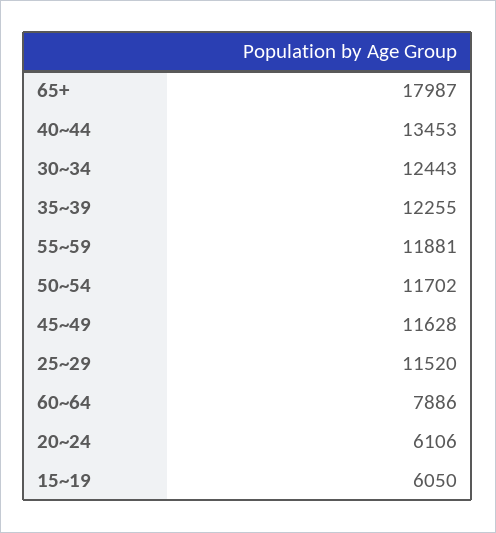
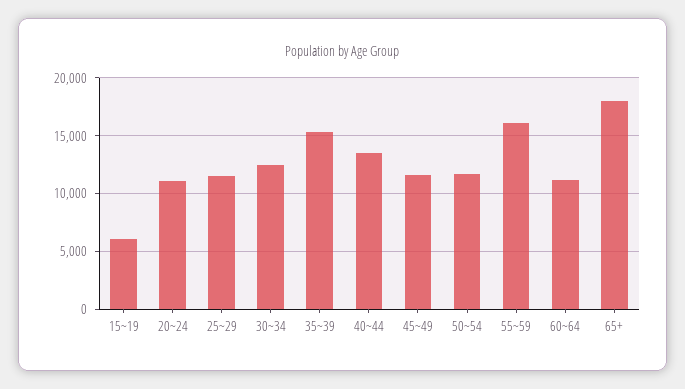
  {
    "65+": 17987,
    "40~44": 13453,
    "30~34": 12443,
-   "35~39": 12255,
+   "35~39": 15000,
-   "55~59": 11881,
+   "55~59": 16000,
    "50~54": 11702,
    "45~49": 11628,
    "25~29": 11520,
-   "60~64": 7886,
+   "60~64": 11000,
-   "20~24": 6106,
+   "20~24": 11000,
    "15~19": 6050
  }

